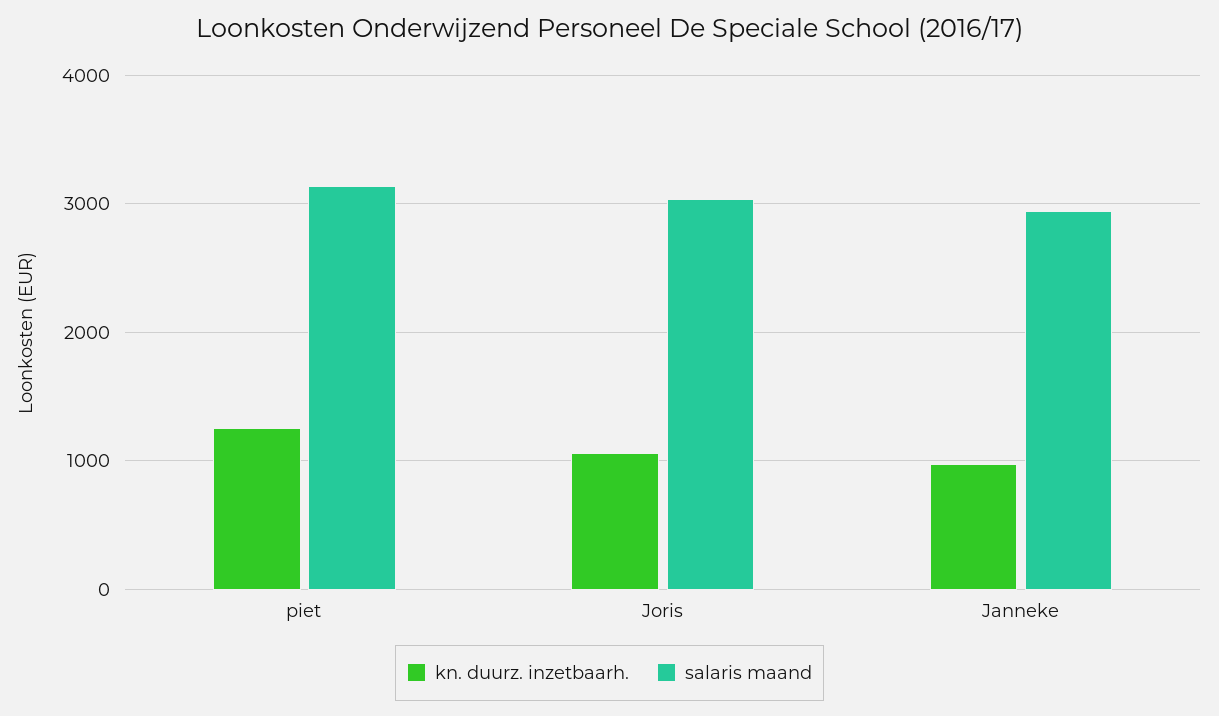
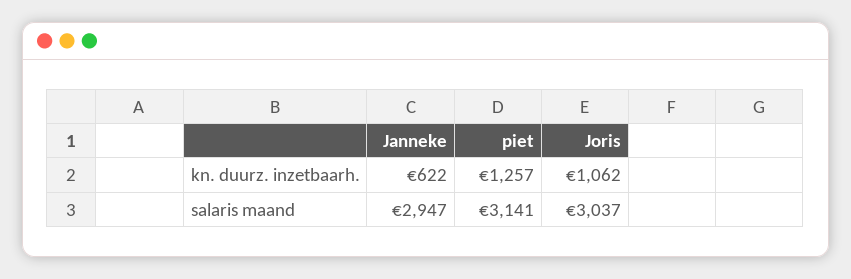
  {
    "kn. duurz. inzetbaarh.": {
      "piet": 1257,
      "Joris": 1062,
-     "Janneke": 1000
+     "Janneke": 622
    },
    "salaris maand": {
      "piet": 3141,
      "Joris": 3037,
      "Janneke": 2947
    }
  }

